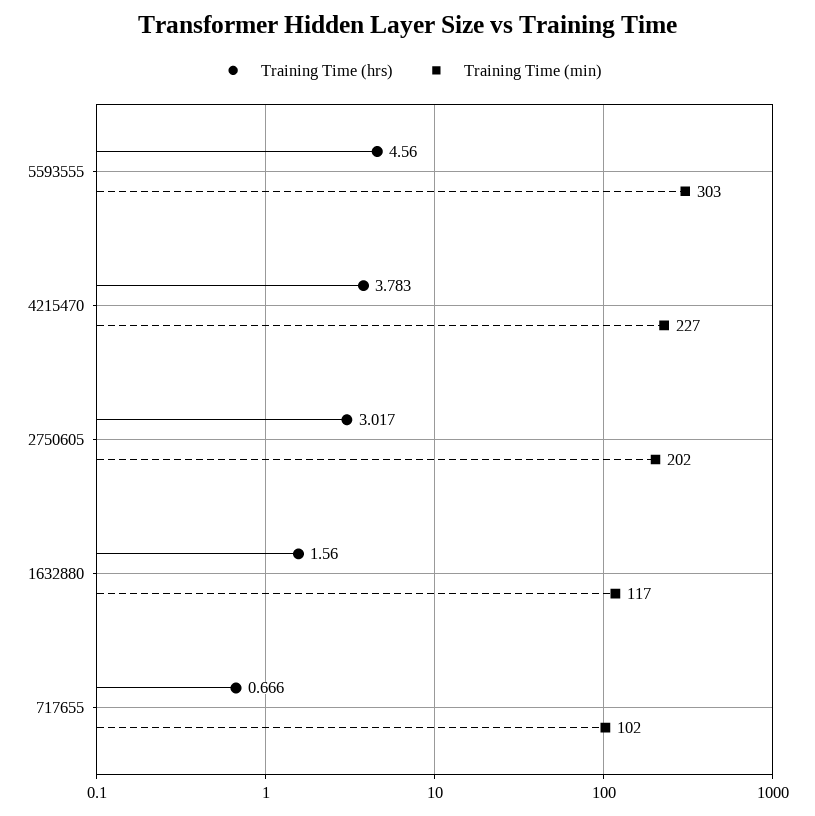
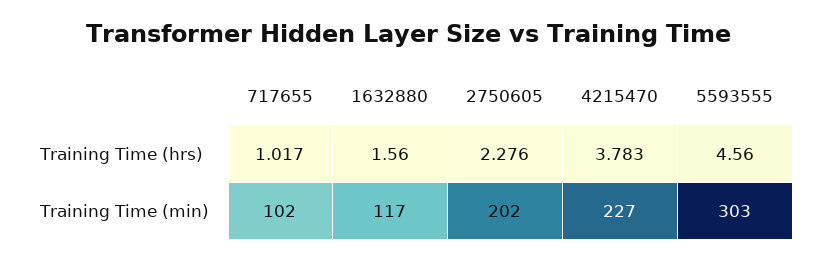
  {
    "Training Time (hrs)": {
      "5593555": 4.56,
      "4215470": 3.783,
-     "2750605": 3.017,
+     "2750605": 2.276,
      "1632880": 1.56,
-     "717655": 0.666
+     "717655": 1.017
    },
    "Training Time (min)": {
      "5593555": 303,
      "4215470": 227,
      "2750605": 202,
      "1632880": 117,
      "717655": 102
    }
  }

